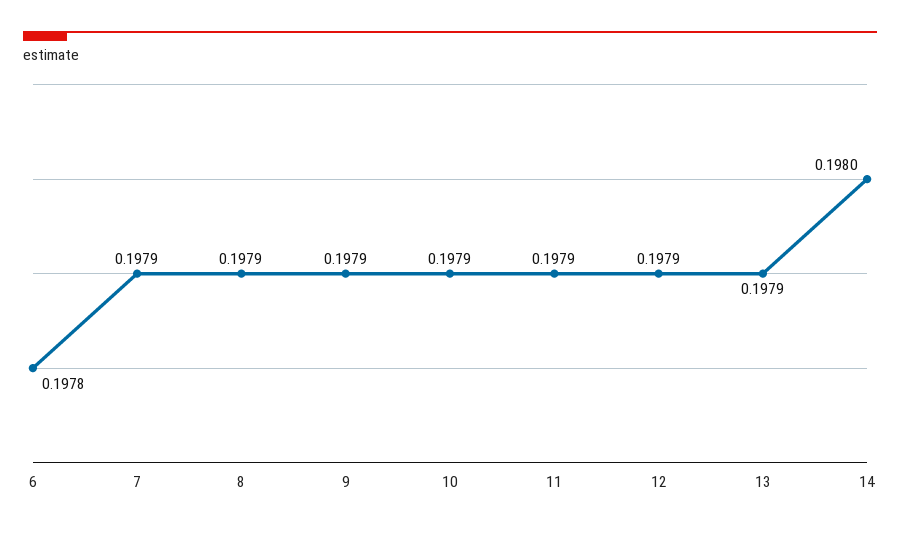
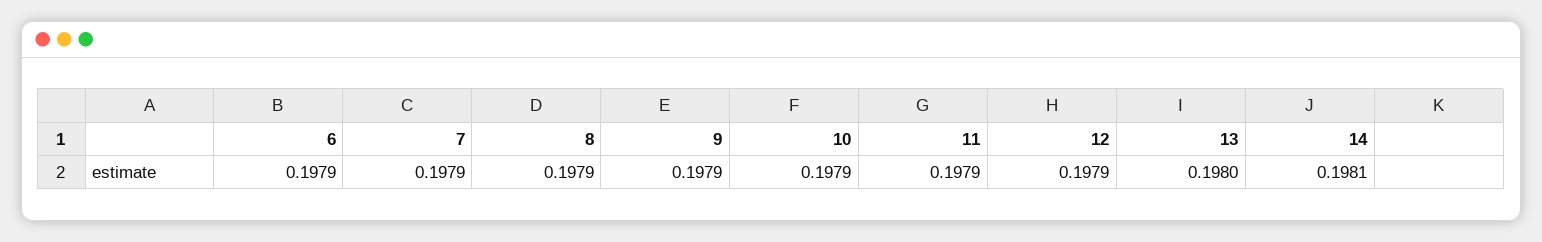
  {
-   "6": 0.1978,
+   "6": 0.1979,
    "7": 0.1979,
    "8": 0.1979,
    "9": 0.1979,
    "10": 0.1979,
    "11": 0.1979,
    "12": 0.1979,
-   "13": 0.1979,
+   "13": 0.198,
-   "14": 0.198
+   "14": 0.1981
  }

